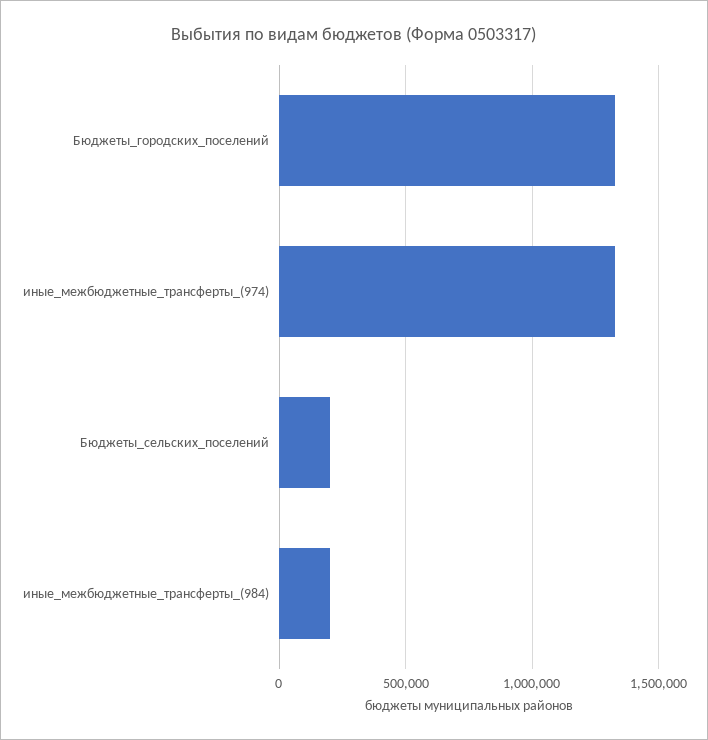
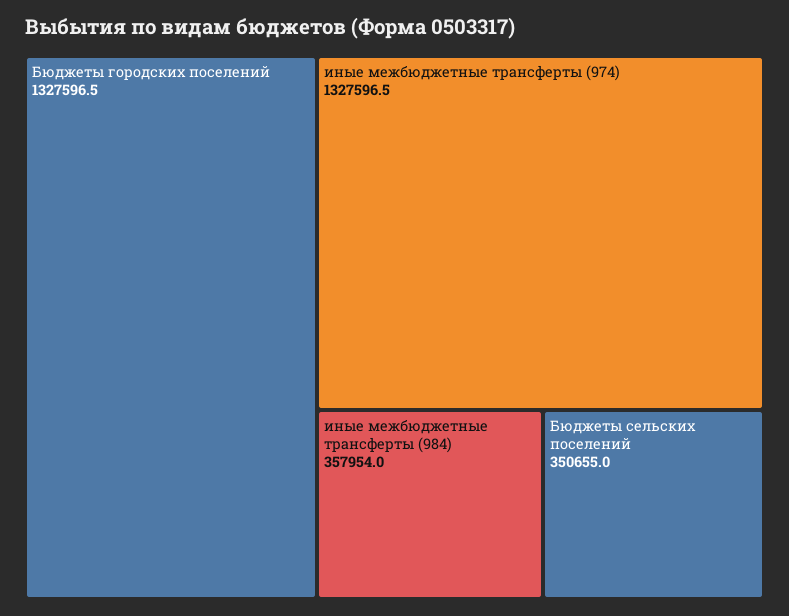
  {
    "Бюджеты_городских_поселений": 1327596.5,
    "иные_межбюджетные_трансферты_(974)": 1327596.5,
-   "Бюджеты_сельских_поселений": 200000,
+   "Бюджеты_сельских_поселений": 350655,
-   "иные_межбюджетные_трансферты_(984)": 200000
+   "иные_межбюджетные_трансферты_(984)": 357954
  }

